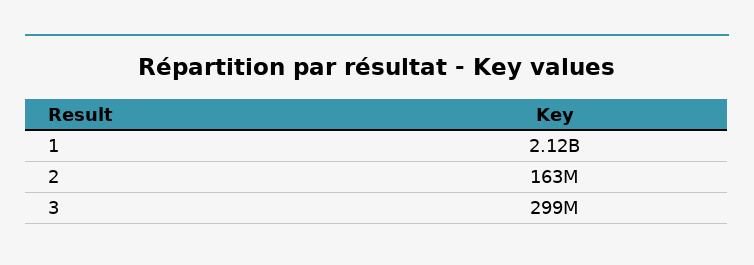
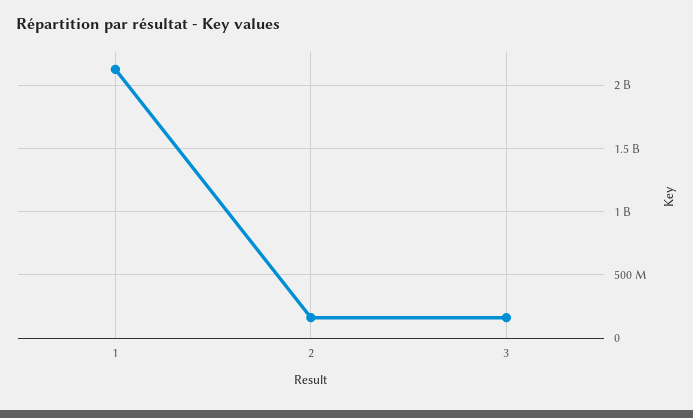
  {
    "1": 2120000000,
    "2": 163000000,
-   "3": 299000000
+   "3": 150000000
  }

